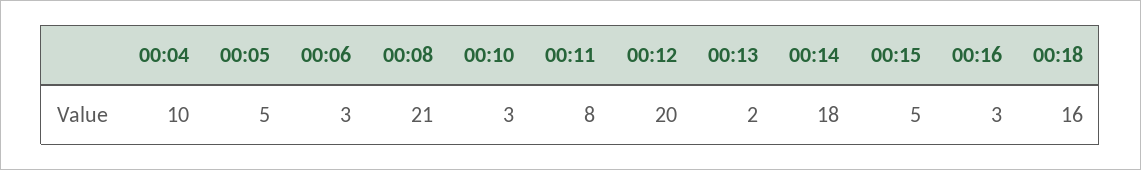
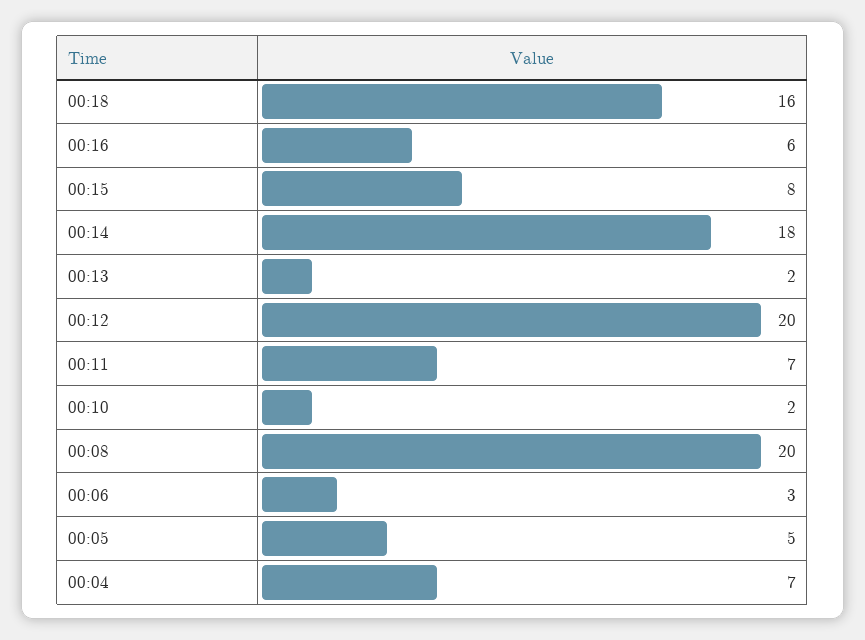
  {
-   "00:04": 10,
+   "00:04": 7,
    "00:05": 5,
    "00:06": 3,
-   "00:08": 21,
+   "00:08": 20,
-   "00:10": 3,
+   "00:10": 2,
-   "00:11": 8,
+   "00:11": 7,
    "00:12": 20,
    "00:13": 2,
    "00:14": 18,
-   "00:15": 5,
+   "00:15": 8,
-   "00:16": 3,
+   "00:16": 6,
    "00:18": 16
  }

